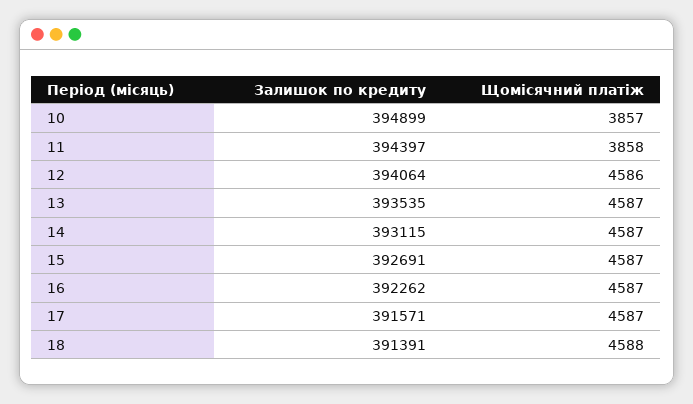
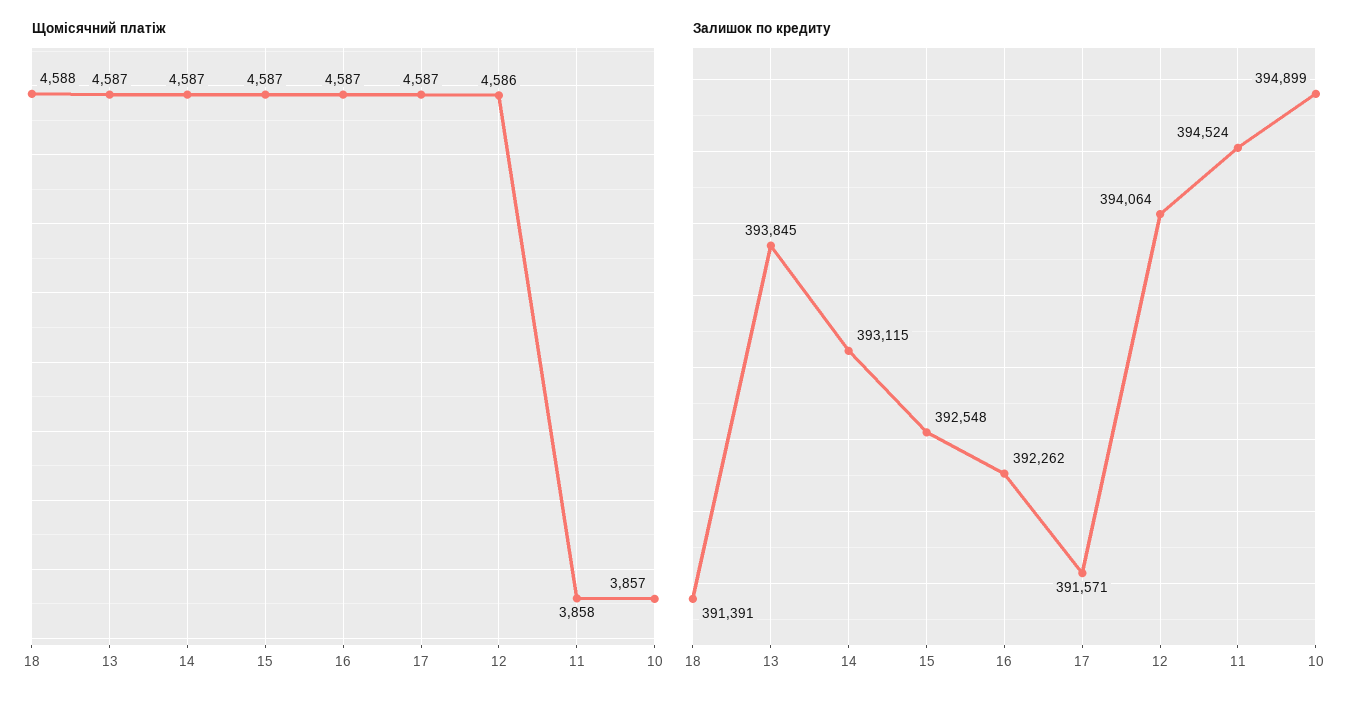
  {
    "Залишок по кредиту": {
      "10": 394899,
-     "11": 394397,
+     "11": 394524,
      "12": 394064,
-     "13": 393535,
+     "13": 393845,
      "14": 393115,
-     "15": 392691,
+     "15": 392548,
      "16": 392262,
      "17": 391571,
      "18": 391391
    },
    "Щомісячний платіж": {
      "10": 3857,
      "11": 3858,
      "12": 4586,
      "13": 4587,
      "14": 4587,
      "15": 4587,
      "16": 4587,
      "17": 4587,
      "18": 4588
    }
  }

